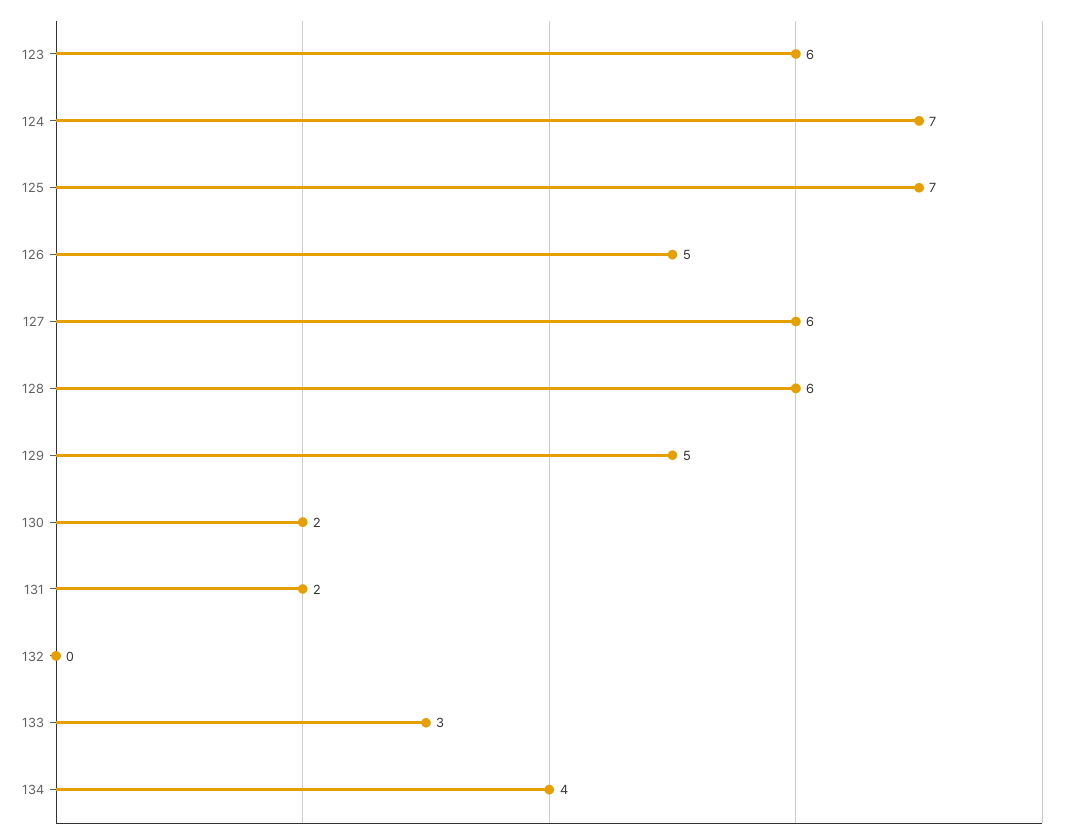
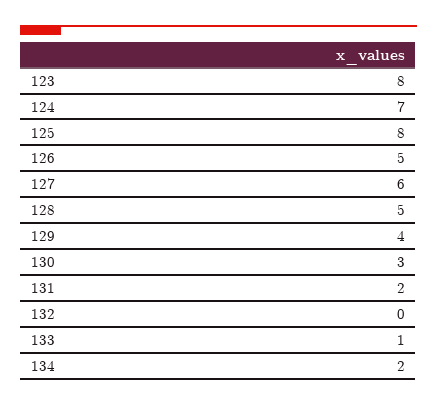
  {
-   "123": 6,
+   "123": 8,
    "124": 7,
-   "125": 7,
+   "125": 8,
    "126": 5,
    "127": 6,
-   "128": 6,
+   "128": 5,
-   "129": 5,
+   "129": 4,
-   "130": 2,
+   "130": 3,
    "131": 2,
    "132": 0,
-   "133": 3,
+   "133": 1,
-   "134": 4
+   "134": 2
  }

